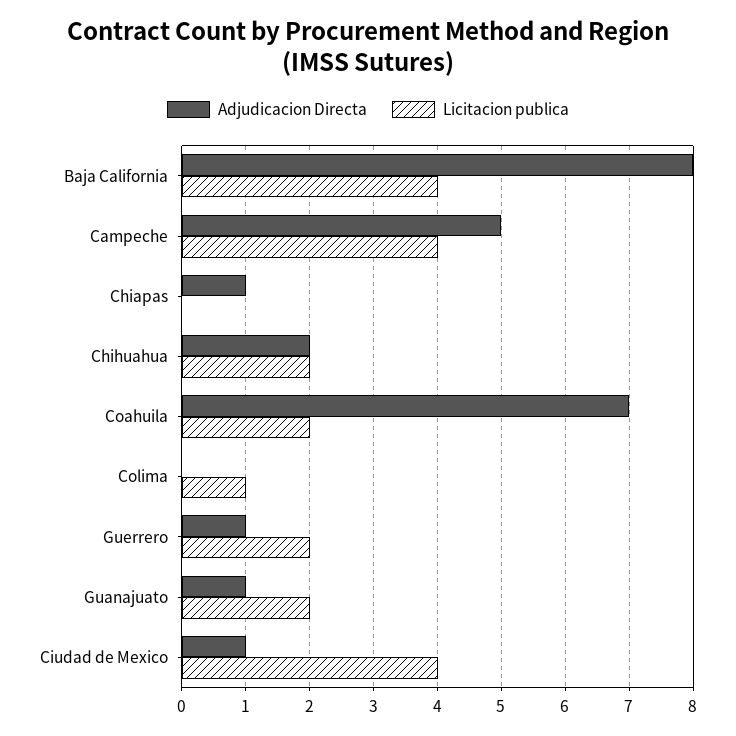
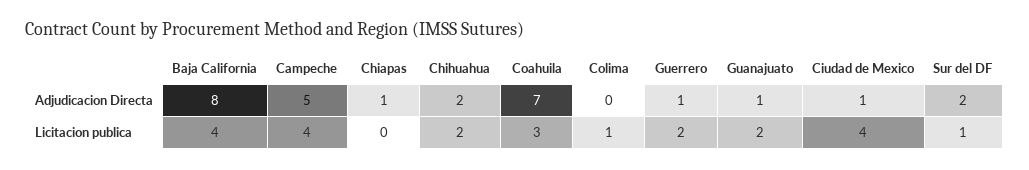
  {
    "Adjudicacion Directa": {
      "Baja California": 8,
      "Campeche": 5,
      "Chiapas": 1,
      "Chihuahua": 2,
      "Coahuila": 7,
      "Colima": 0,
      "Guerrero": 1,
      "Guanajuato": 1,
-     "Ciudad de Mexico": 1
+     "Ciudad de Mexico": 1,
+     "Sur del DF": 2
    },
    "Licitacion publica": {
      "Baja California": 4,
      "Campeche": 4,
      "Chiapas": 0,
      "Chihuahua": 2,
-     "Coahuila": 2,
+     "Coahuila": 3,
      "Colima": 1,
      "Guerrero": 2,
      "Guanajuato": 2,
-     "Ciudad de Mexico": 4
+     "Ciudad de Mexico": 4,
+     "Sur del DF": 1
    }
  }

